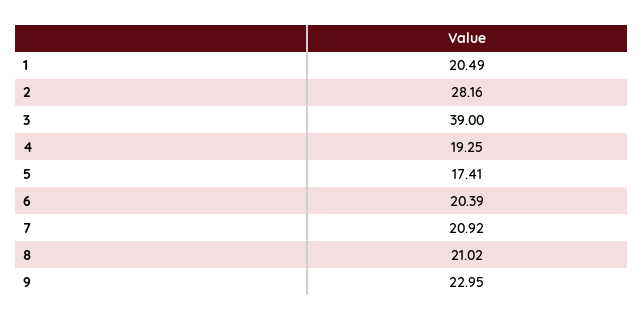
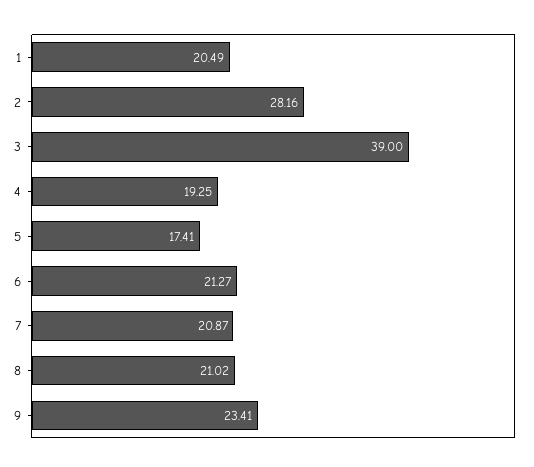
  {
    "1": 20.49,
    "2": 28.16,
    "3": 39,
    "4": 19.25,
    "5": 17.41,
-   "6": 20.39,
+   "6": 21.27,
-   "7": 20.92,
+   "7": 20.87,
    "8": 21.02,
-   "9": 22.95
+   "9": 23.41
  }

